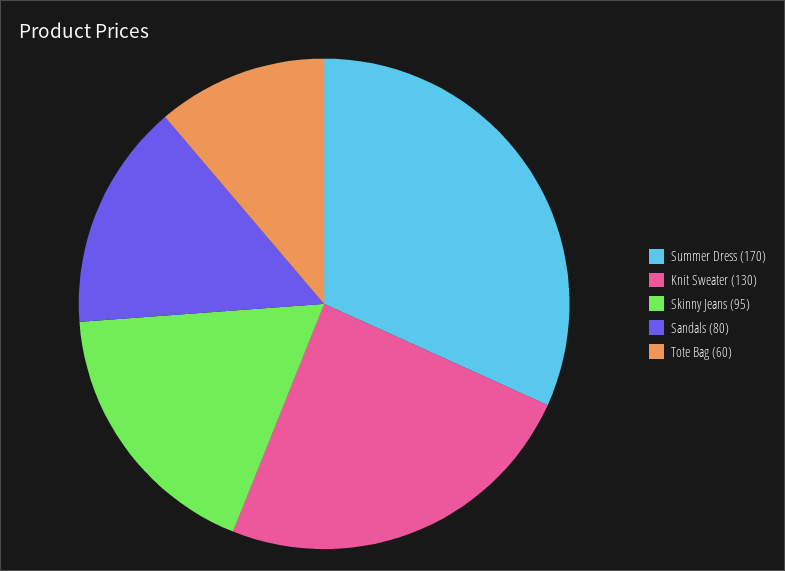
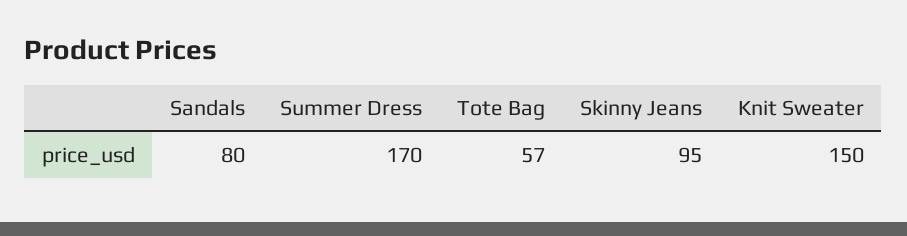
  {
    "Summer Dress": 170,
-   "Knit Sweater": 130,
+   "Knit Sweater": 150,
    "Skinny Jeans": 95,
    "Sandals": 80,
-   "Tote Bag": 60
+   "Tote Bag": 57
  }

